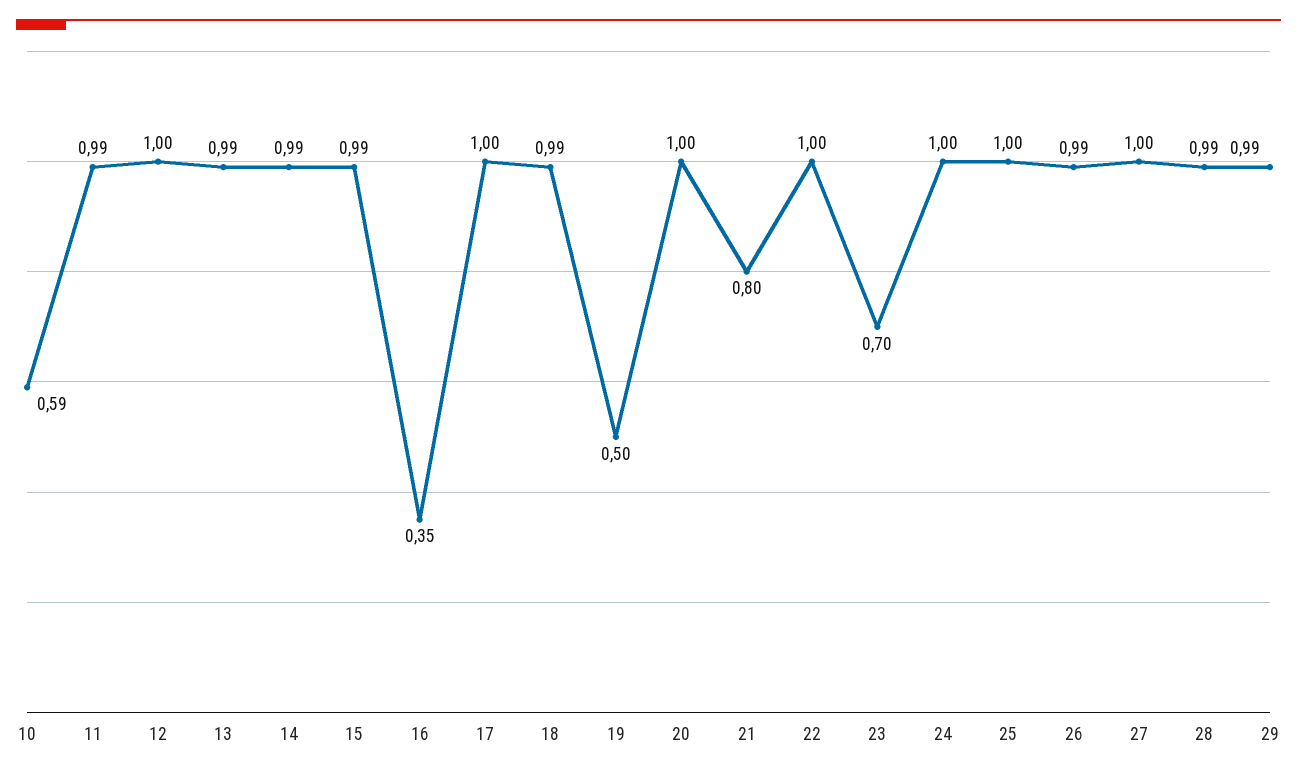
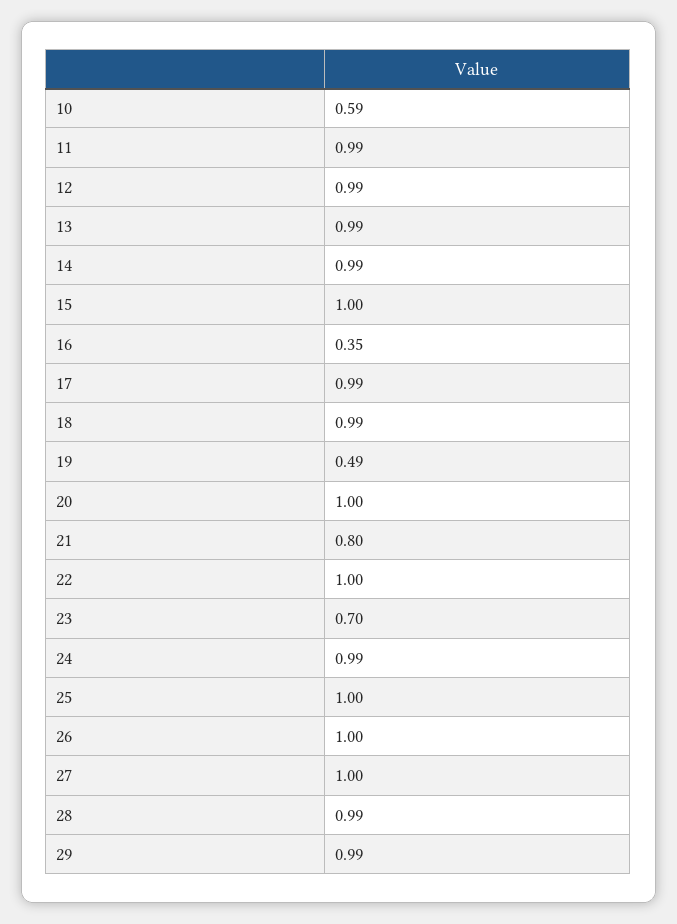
  {
    "10": 0.59,
    "11": 0.99,
-   "12": 1,
+   "12": 0.99,
    "13": 0.99,
    "14": 0.99,
-   "15": 0.99,
+   "15": 1,
    "16": 0.35,
-   "17": 1,
+   "17": 0.99,
    "18": 0.99,
-   "19": 0.5,
+   "19": 0.49,
    "20": 1,
    "21": 0.8,
    "22": 1,
    "23": 0.7,
-   "24": 1,
+   "24": 0.99,
    "25": 1,
-   "26": 0.99,
+   "26": 1,
    "27": 1,
    "28": 0.99,
    "29": 0.99
  }

